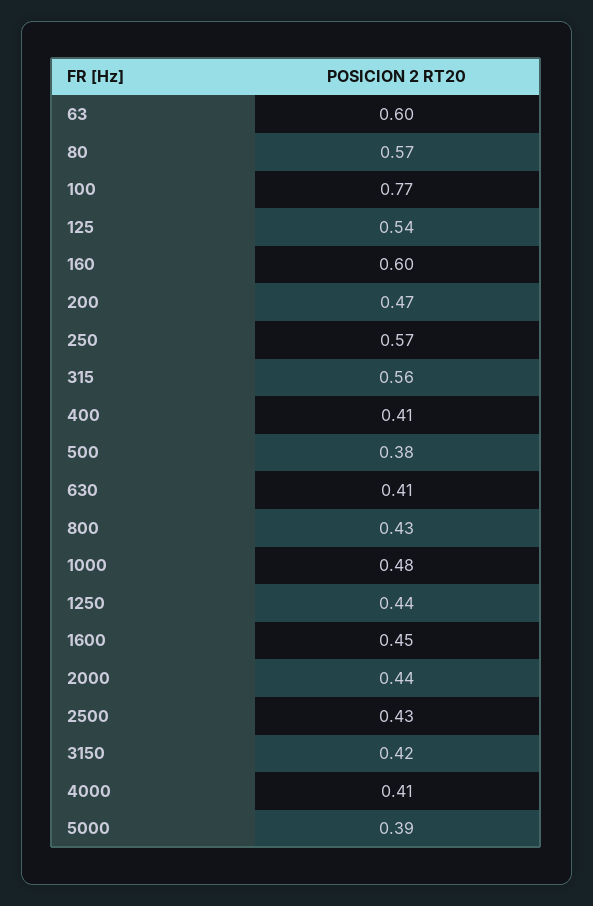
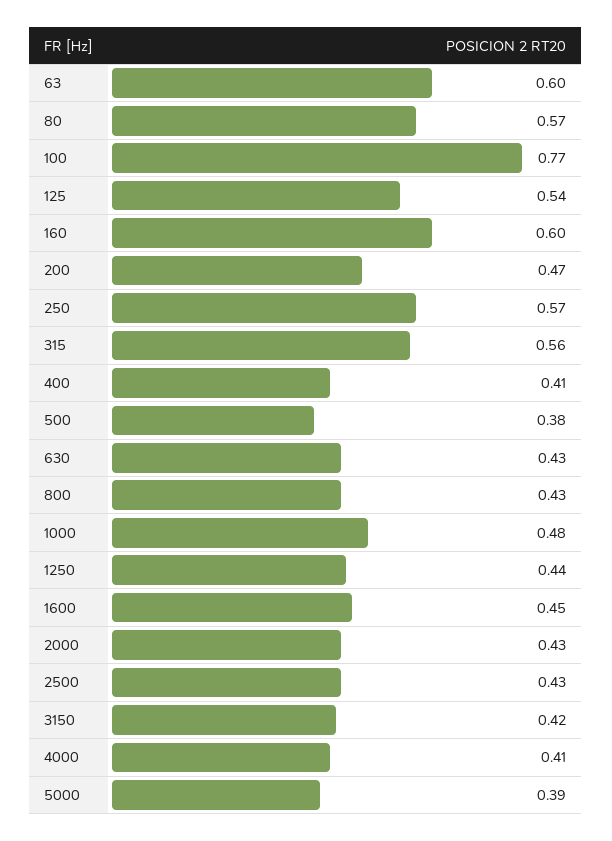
  {
    "63": 0.6,
    "80": 0.57,
    "100": 0.77,
    "125": 0.54,
    "160": 0.6,
    "200": 0.47,
    "250": 0.57,
    "315": 0.56,
    "400": 0.41,
    "500": 0.38,
-   "630": 0.41,
+   "630": 0.43,
    "800": 0.43,
    "1000": 0.48,
    "1250": 0.44,
    "1600": 0.45,
-   "2000": 0.44,
+   "2000": 0.43,
    "2500": 0.43,
    "3150": 0.42,
    "4000": 0.41,
    "5000": 0.39
  }

